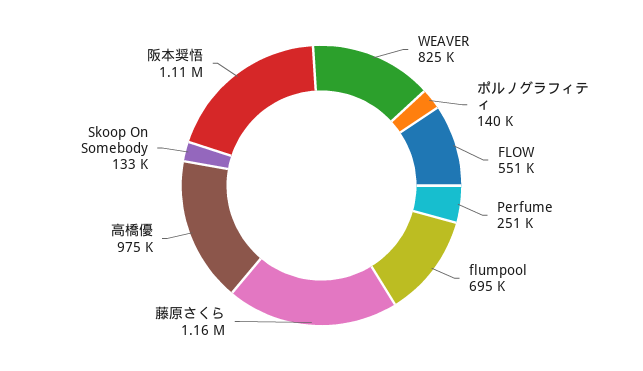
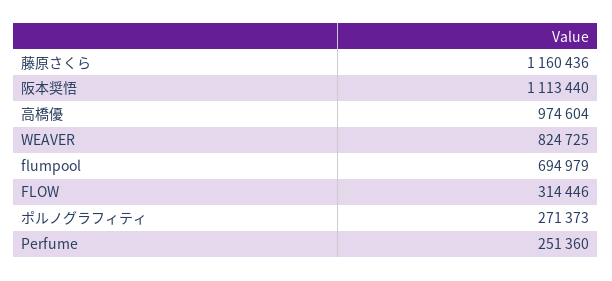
  {
    "WEAVER": 824725,
-   "ポルノグラフィティ": 140000,
+   "ポルノグラフィティ": 271373,
-   "FLOW": 551000,
+   "FLOW": 314446,
    "Perfume": 251360,
    "flumpool": 694979,
    "藤原さくら": 1160436,
    "高橋優": 974604,
-   "Skoop On Somebody": 133000,
    "阪本奨悟": 1113440
  }

